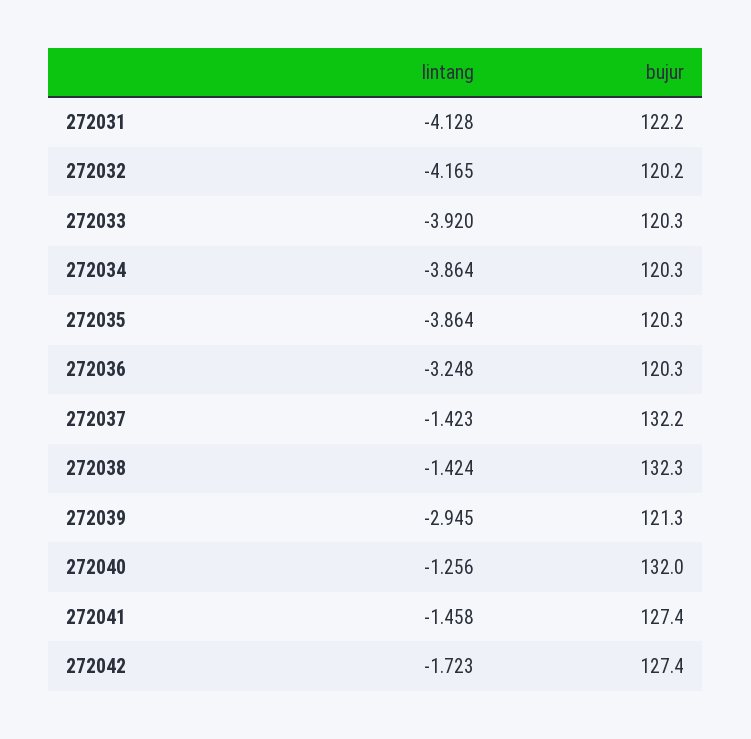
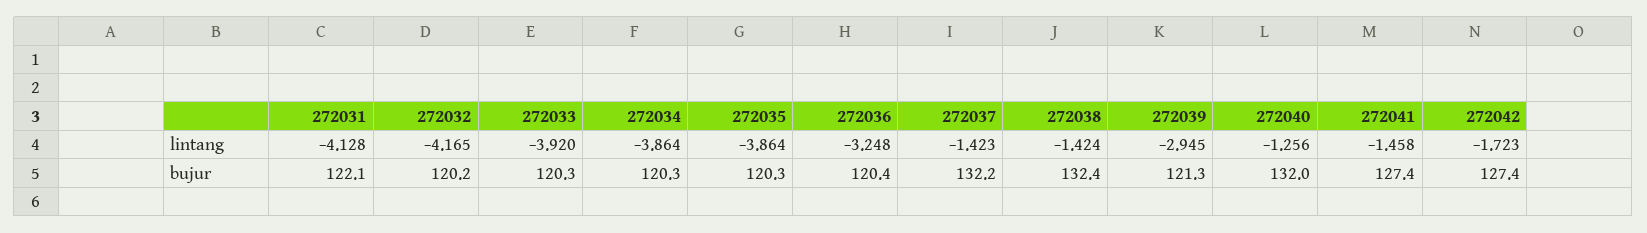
  {
    "lintang": {
      "272031": -4.128,
      "272032": -4.165,
      "272033": -3.92,
      "272034": -3.864,
      "272035": -3.864,
      "272036": -3.248,
      "272037": -1.423,
      "272038": -1.424,
      "272039": -2.945,
      "272040": -1.256,
      "272041": -1.458,
      "272042": -1.723
    },
    "bujur": {
-     "272031": 122.2,
+     "272031": 122.1,
      "272032": 120.2,
      "272033": 120.3,
      "272034": 120.3,
      "272035": 120.3,
-     "272036": 120.3,
+     "272036": 120.4,
      "272037": 132.2,
-     "272038": 132.3,
+     "272038": 132.4,
      "272039": 121.3,
      "272040": 132,
      "272041": 127.4,
      "272042": 127.4
    }
  }

